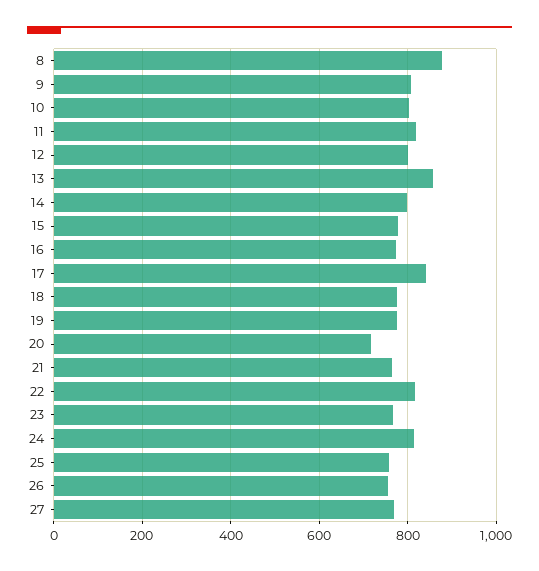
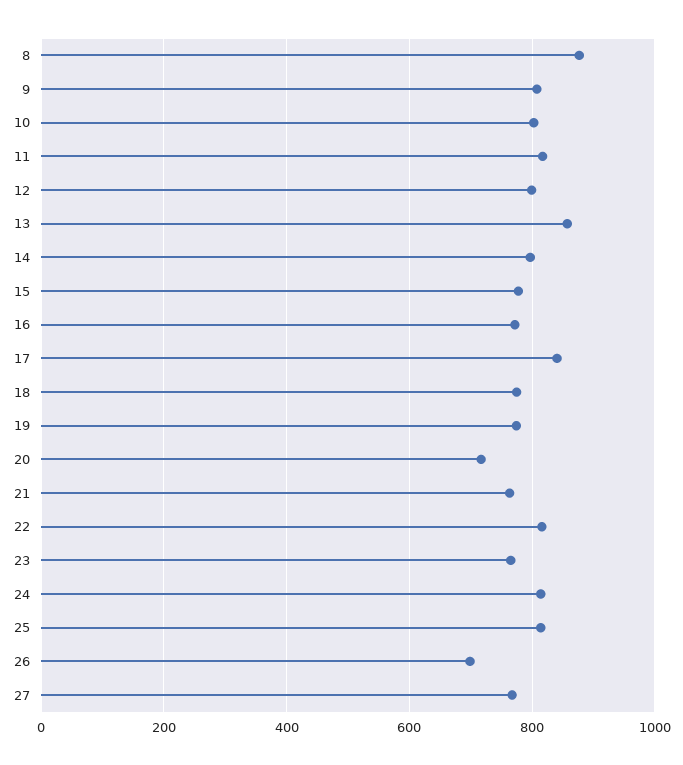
  {
    "8": 880,
    "9": 800,
    "10": 800,
    "11": 820,
    "12": 800,
    "13": 860,
    "14": 800,
    "15": 780,
    "16": 780,
    "17": 840,
    "18": 780,
    "19": 780,
    "20": 720,
    "21": 760,
    "22": 820,
    "23": 760,
    "24": 820,
-   "25": 760,
+   "25": 820,
-   "26": 760,
+   "26": 700,
    "27": 760
  }

